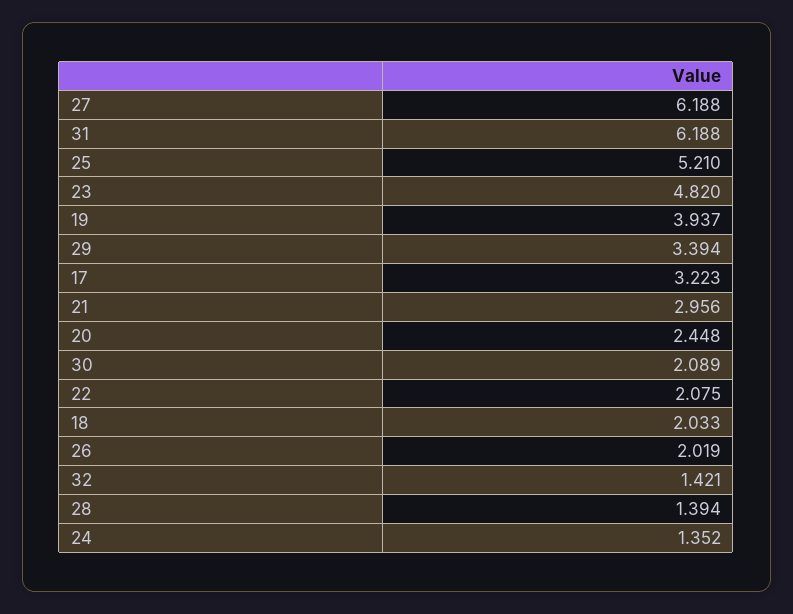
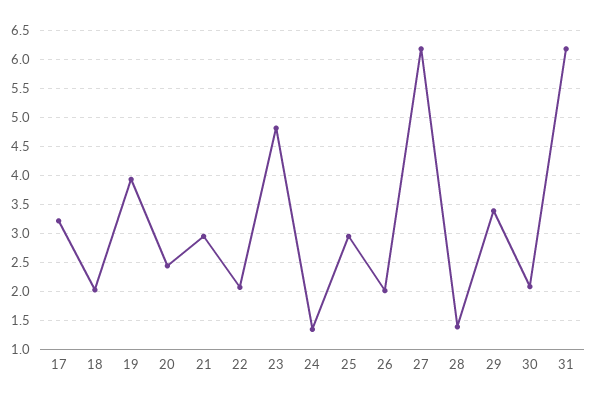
  {
    "27": 6.188,
    "31": 6.188,
-   "25": 5.21,
+   "25": 3,
    "23": 4.82,
    "19": 3.937,
    "29": 3.394,
    "17": 3.223,
    "21": 2.956,
    "20": 2.448,
    "30": 2.089,
    "22": 2.075,
    "18": 2.033,
    "26": 2.019,
-   "32": 1.421,
    "28": 1.394,
    "24": 1.352
  }

